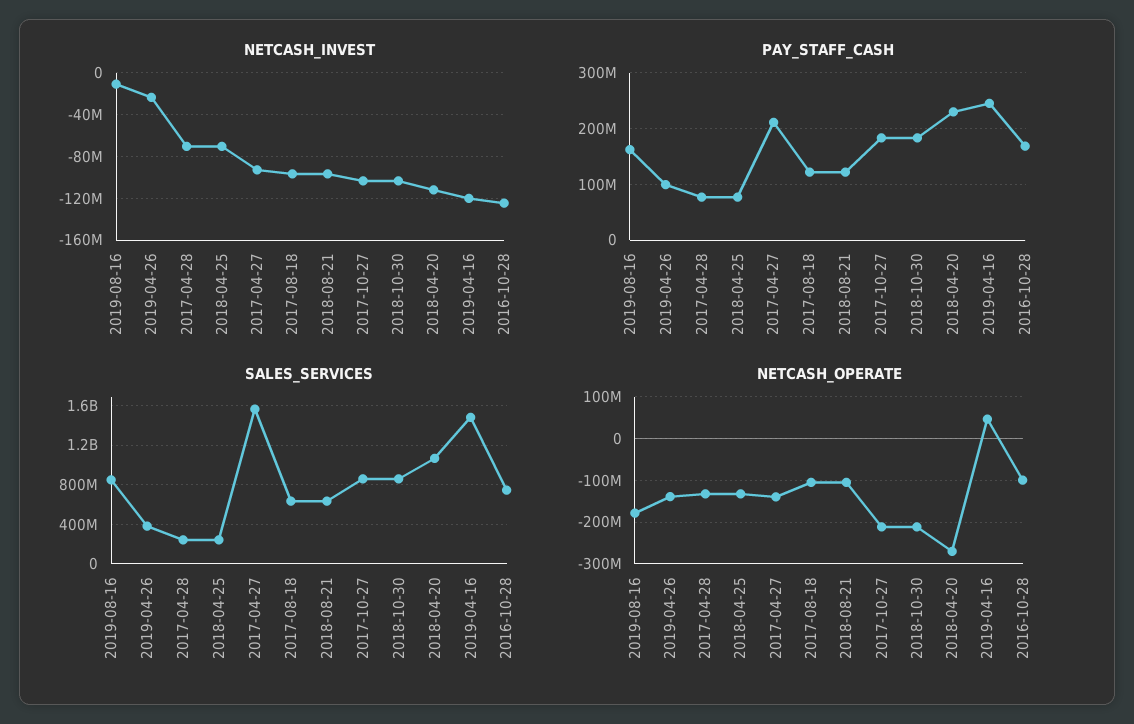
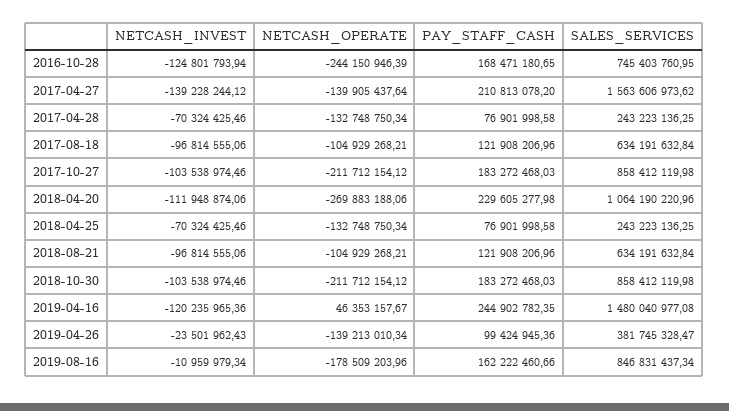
  {
    "NETCASH_INVEST": {
      "2019-08-16": -10959979.34,
      "2019-04-26": -23501962.43,
      "2017-04-28": -70324425.46,
      "2018-04-25": -70324425.46,
-     "2017-04-27": -90000000,
+     "2017-04-27": -139228244.12,
      "2017-08-18": -96814555.06,
      "2018-08-21": -96814555.06,
      "2017-10-27": -103538974.46,
      "2018-10-30": -103538974.46,
      "2018-04-20": -111948874.06,
      "2019-04-16": -120235965.36,
      "2016-10-28": -124801793.94
    },
    "PAY_STAFF_CASH": {
      "2019-08-16": 162222460.66,
      "2019-04-26": 99424945.36,
      "2017-04-28": 76901998.58,
      "2018-04-25": 76901998.58,
      "2017-04-27": 210813078.2,
      "2017-08-18": 121908206.96,
      "2018-08-21": 121908206.96,
      "2017-10-27": 183272468.03,
      "2018-10-30": 183272468.03,
      "2018-04-20": 229605277.98,
      "2019-04-16": 244902782.35,
      "2016-10-28": 168471180.65
    },
    "SALES_SERVICES": {
      "2019-08-16": 846831437.34,
      "2019-04-26": 381745328.47,
      "2017-04-28": 243223136.25,
      "2018-04-25": 243223136.25,
      "2017-04-27": 1563606973.62,
      "2017-08-18": 634191632.84,
      "2018-08-21": 634191632.84,
      "2017-10-27": 858412119.98,
      "2018-10-30": 858412119.98,
      "2018-04-20": 1064190220.96,
      "2019-04-16": 1480040977.08,
      "2016-10-28": 745403760.95
    },
    "NETCASH_OPERATE": {
      "2019-08-16": -178509203.96,
      "2019-04-26": -139213010.34,
      "2017-04-28": -132748750.34,
      "2018-04-25": -132748750.34,
      "2017-04-27": -139905437.64,
      "2017-08-18": -104929268.21,
      "2018-08-21": -104929268.21,
      "2017-10-27": -211712154.12,
      "2018-10-30": -211712154.12,
      "2018-04-20": -269883188.06,
      "2019-04-16": 46353157.67,
-     "2016-10-28": -100000000
+     "2016-10-28": -244150946.39
    }
  }

